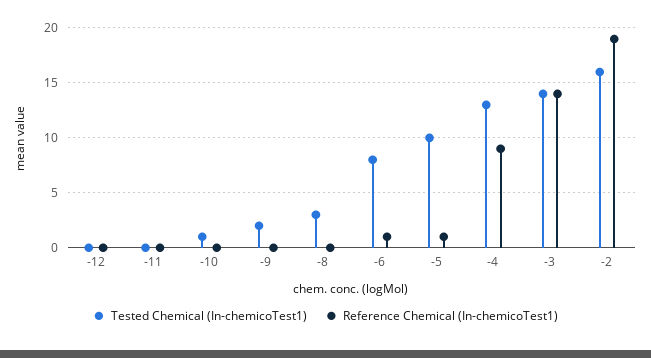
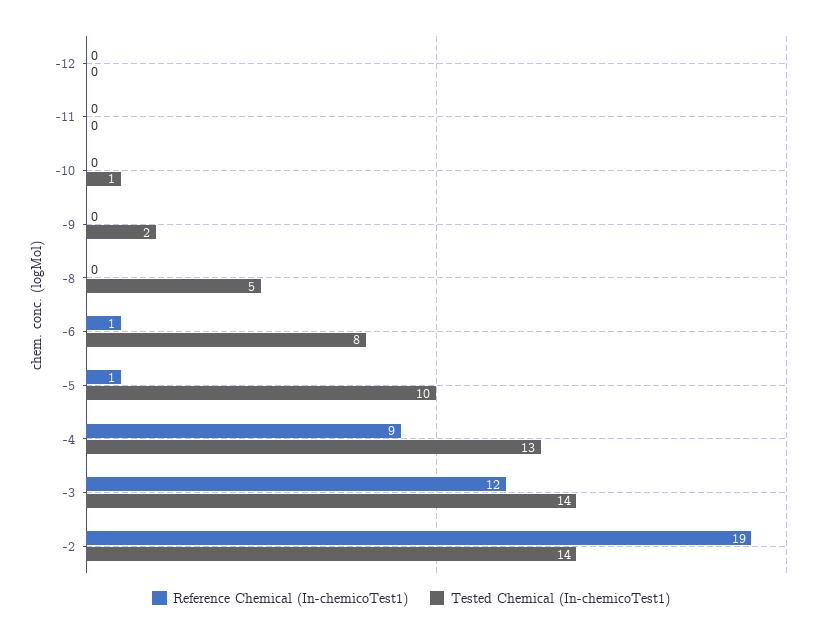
  {
    "Tested Chemical (In-chemicoTest1)": {
      "-12": 0,
      "-11": 0,
      "-10": 1,
      "-9": 2,
-     "-8": 3,
+     "-8": 5,
      "-6": 8,
      "-5": 10,
      "-4": 13,
      "-3": 14,
-     "-2": 16
+     "-2": 14
    },
    "Reference Chemical (In-chemicoTest1)": {
      "-12": 0,
      "-11": 0,
      "-10": 0,
      "-9": 0,
      "-8": 0,
      "-6": 1,
      "-5": 1,
      "-4": 9,
-     "-3": 14,
+     "-3": 12,
      "-2": 19
    }
  }

